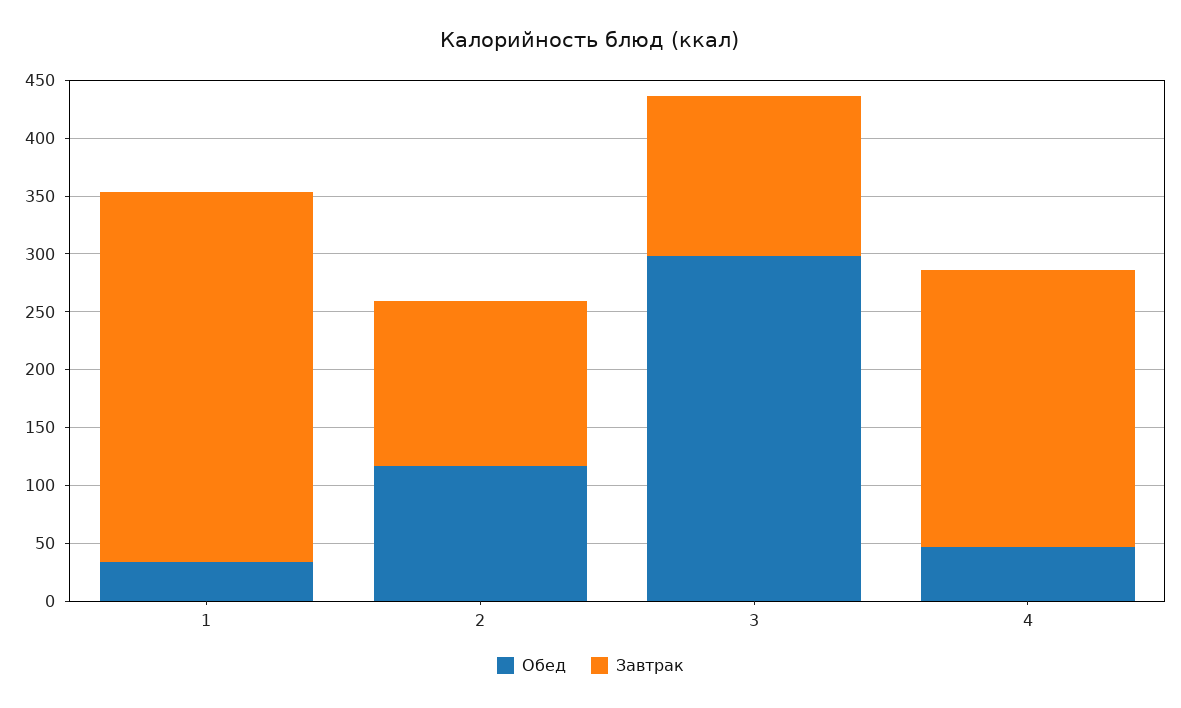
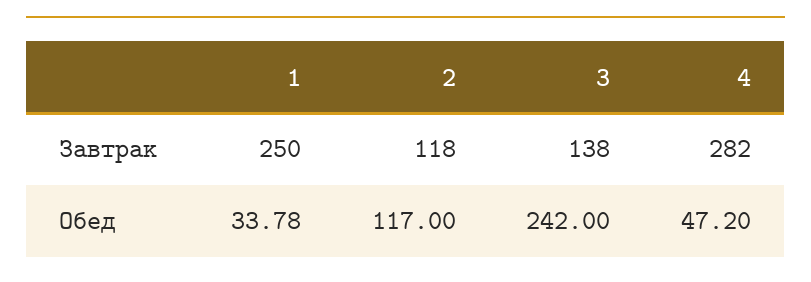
  {
    "Обед": {
      "1": 33.78,
      "2": 117,
-     "3": 300,
+     "3": 242,
      "4": 47.2
    },
    "Завтрак": {
-     "1": 320,
+     "1": 250,
-     "2": 140,
+     "2": 118,
      "3": 138,
-     "4": 240
+     "4": 282
    }
  }

